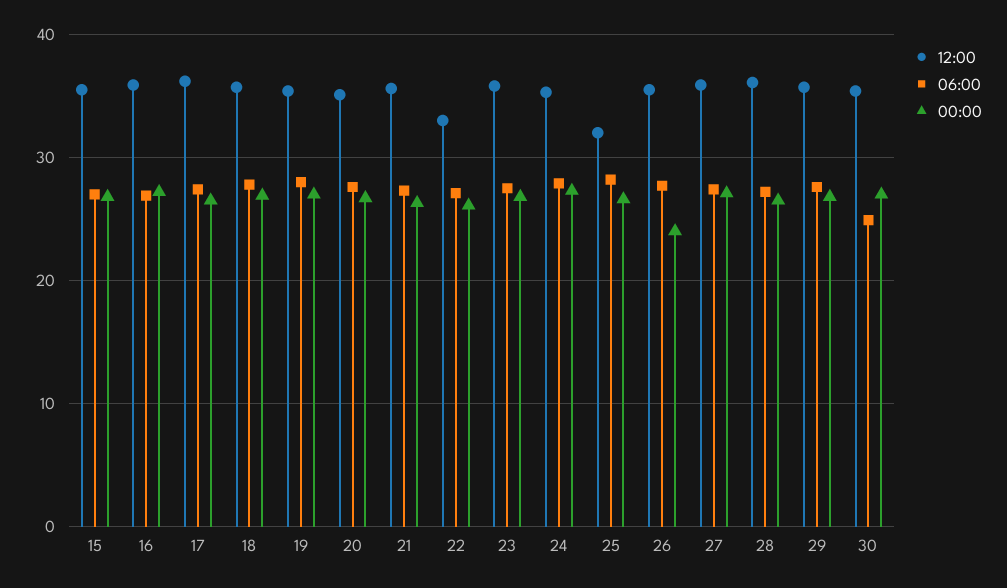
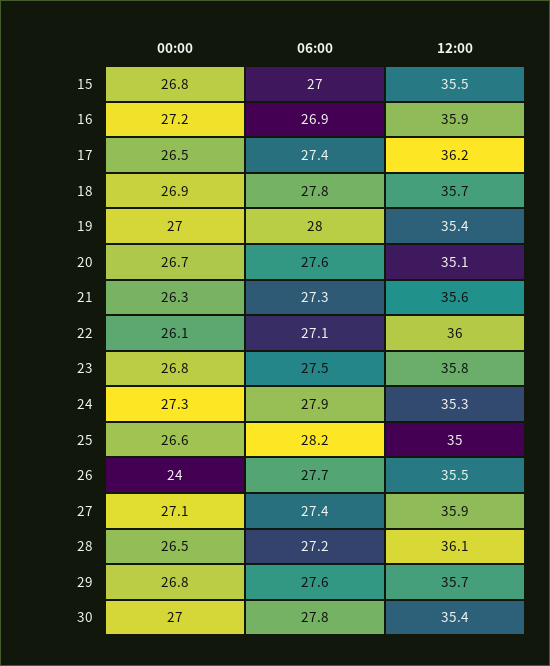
  {
    "12:00": {
      "15": 35.5,
      "16": 35.9,
      "17": 36.2,
      "18": 35.7,
      "19": 35.4,
      "20": 35.1,
      "21": 35.6,
-     "22": 33,
+     "22": 36,
      "23": 35.8,
      "24": 35.3,
-     "25": 32,
+     "25": 35,
      "26": 35.5,
      "27": 35.9,
      "28": 36.1,
      "29": 35.7,
      "30": 35.4
    },
    "06:00": {
      "15": 27,
      "16": 26.9,
      "17": 27.4,
      "18": 27.8,
      "19": 28,
      "20": 27.6,
      "21": 27.3,
      "22": 27.1,
      "23": 27.5,
      "24": 27.9,
      "25": 28.2,
      "26": 27.7,
      "27": 27.4,
      "28": 27.2,
      "29": 27.6,
-     "30": 25
+     "30": 27.8
    },
    "00:00": {
      "15": 26.8,
      "16": 27.2,
      "17": 26.5,
      "18": 26.9,
      "19": 27,
      "20": 26.7,
      "21": 26.3,
      "22": 26.1,
      "23": 26.8,
      "24": 27.3,
      "25": 26.6,
      "26": 24,
      "27": 27.1,
      "28": 26.5,
      "29": 26.8,
      "30": 27
    }
  }

